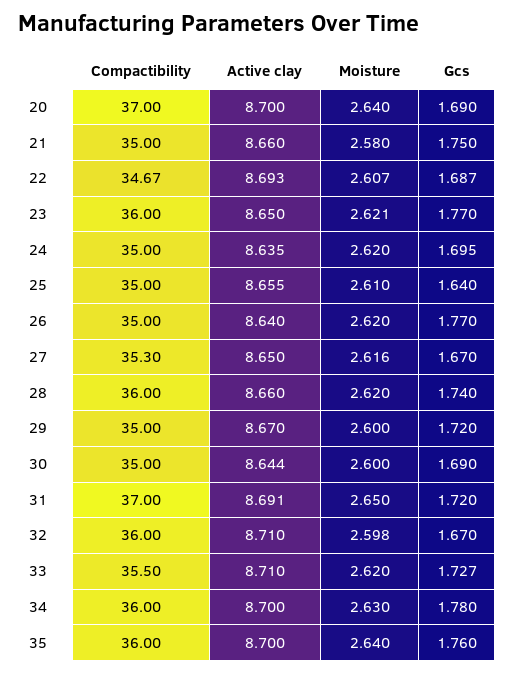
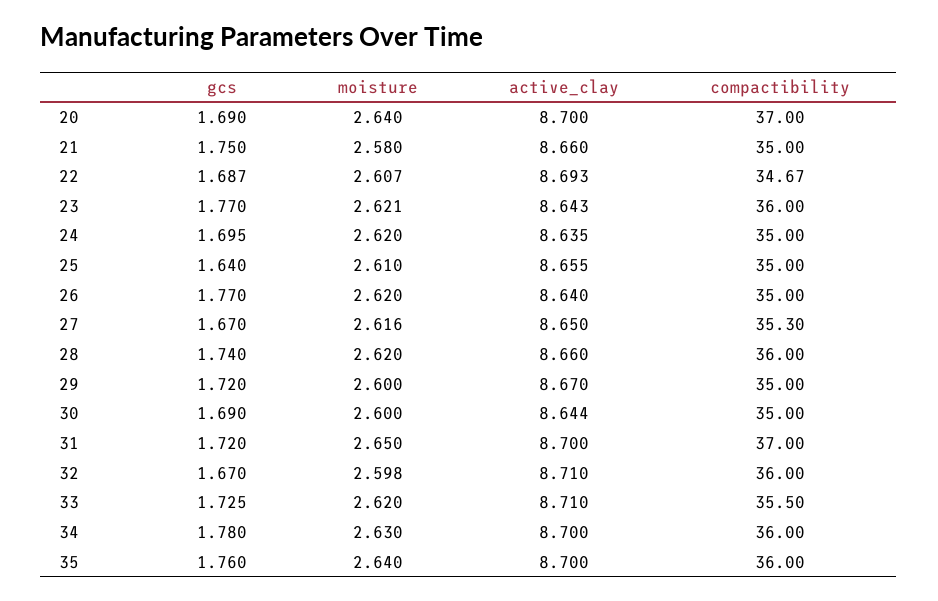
  {
    "Compactibility": {
      "20": 37,
      "21": 35,
      "22": 34.67,
      "23": 36,
      "24": 35,
      "25": 35,
      "26": 35,
      "27": 35.3,
      "28": 36,
      "29": 35,
      "30": 35,
      "31": 37,
      "32": 36,
      "33": 35.5,
      "34": 36,
      "35": 36
    },
    "Active clay": {
      "20": 8.7,
      "21": 8.66,
      "22": 8.693,
-     "23": 8.65,
+     "23": 8.643,
      "24": 8.635,
      "25": 8.655,
      "26": 8.64,
      "27": 8.65,
      "28": 8.66,
      "29": 8.67,
      "30": 8.644,
-     "31": 8.691,
+     "31": 8.7,
      "32": 8.71,
      "33": 8.71,
      "34": 8.7,
      "35": 8.7
    },
    "Moisture": {
      "20": 2.64,
      "21": 2.58,
      "22": 2.607,
      "23": 2.621,
      "24": 2.62,
      "25": 2.61,
      "26": 2.62,
      "27": 2.616,
      "28": 2.62,
      "29": 2.6,
      "30": 2.6,
      "31": 2.65,
      "32": 2.598,
      "33": 2.62,
      "34": 2.63,
      "35": 2.64
    },
    "Gcs": {
      "20": 1.69,
      "21": 1.75,
      "22": 1.687,
      "23": 1.77,
      "24": 1.695,
      "25": 1.64,
      "26": 1.77,
      "27": 1.67,
      "28": 1.74,
      "29": 1.72,
      "30": 1.69,
      "31": 1.72,
      "32": 1.67,
-     "33": 1.727,
+     "33": 1.725,
      "34": 1.78,
      "35": 1.76
    }
  }

